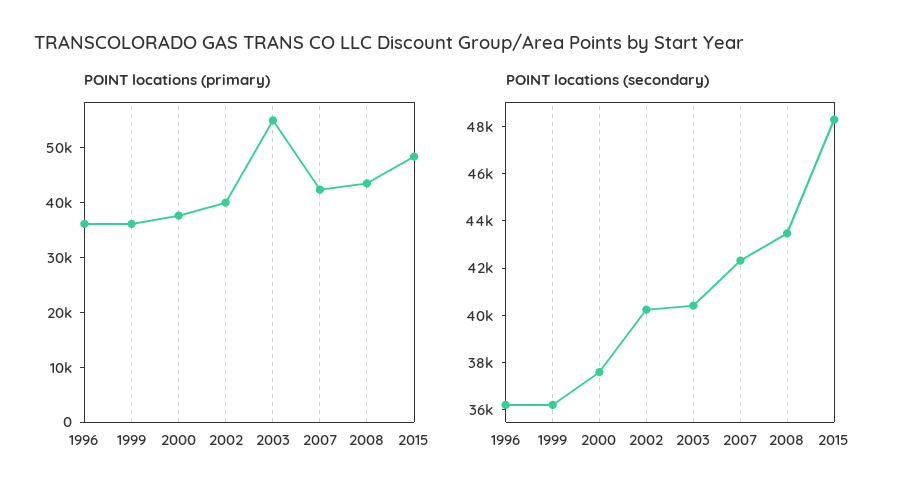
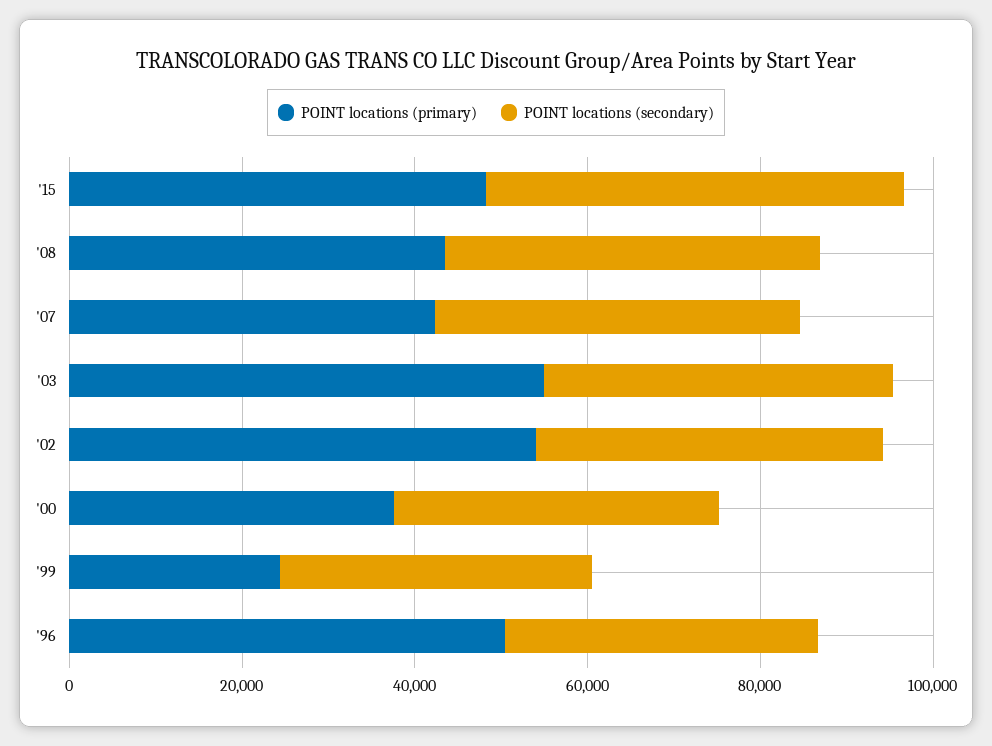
  {
    "POINT locations (primary)": {
-     "1996": 36000,
+     "1996": 50000,
-     "1999": 36000,
+     "1999": 25000,
      "2000": 38000,
-     "2002": 40000,
+     "2002": 55000,
      "2003": 54000,
      "2007": 42000,
      "2008": 44000,
      "2015": 48000
    },
    "POINT locations (secondary)": {
      "1996": 36000,
      "1999": 36000,
      "2000": 37500,
      "2002": 40000,
      "2003": 40500,
      "2007": 42500,
      "2008": 43500,
      "2015": 48500
    }
  }

